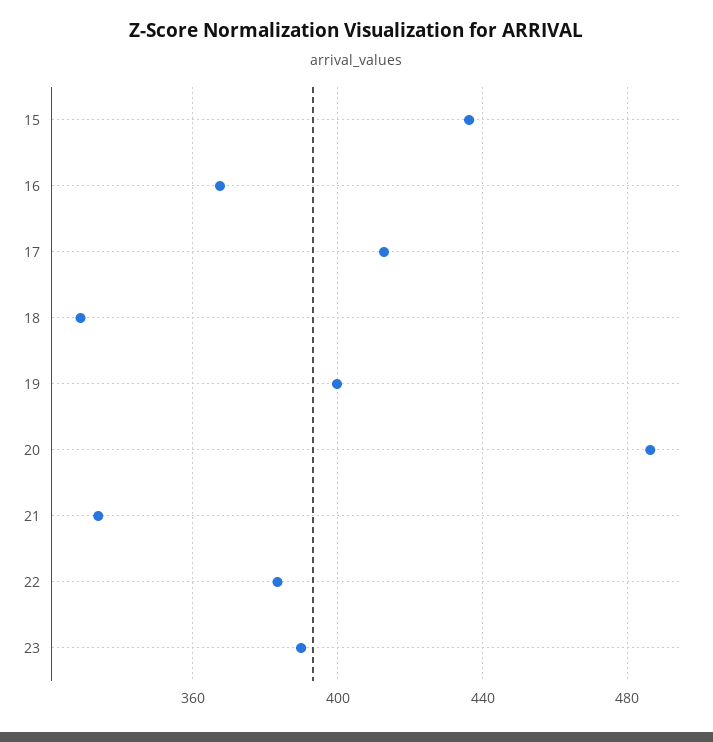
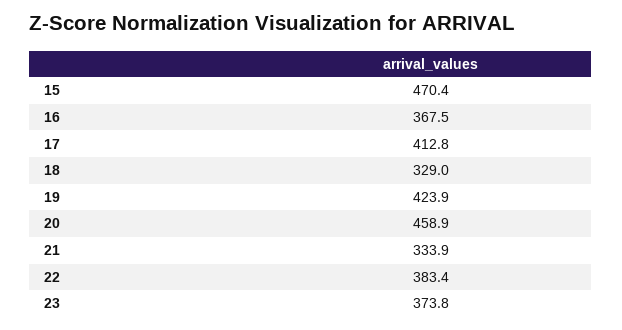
  {
-   "15": 435,
+   "15": 470.4,
    "16": 367.5,
    "17": 412.8,
    "18": 329,
-   "19": 400,
+   "19": 423.9,
-   "20": 485,
+   "20": 458.9,
    "21": 333.9,
    "22": 383.4,
-   "23": 390
+   "23": 373.8
  }

